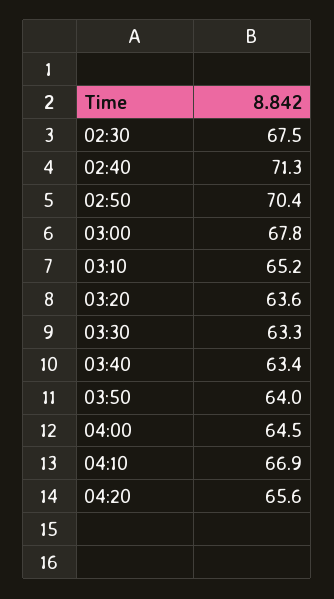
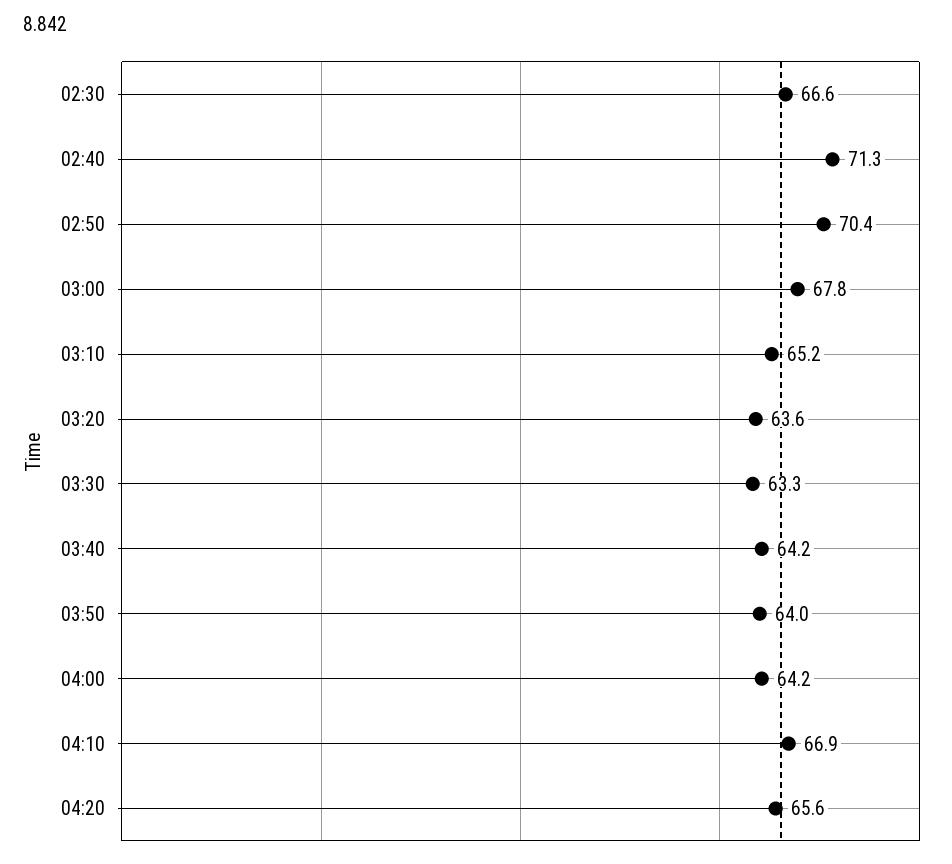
  {
-   "02:30": 67.5,
+   "02:30": 66.6,
    "02:40": 71.3,
    "02:50": 70.4,
    "03:00": 67.8,
    "03:10": 65.2,
    "03:20": 63.6,
    "03:30": 63.3,
-   "03:40": 63.4,
+   "03:40": 64.2,
    "03:50": 64,
-   "04:00": 64.5,
+   "04:00": 64.2,
    "04:10": 66.9,
    "04:20": 65.6
  }

